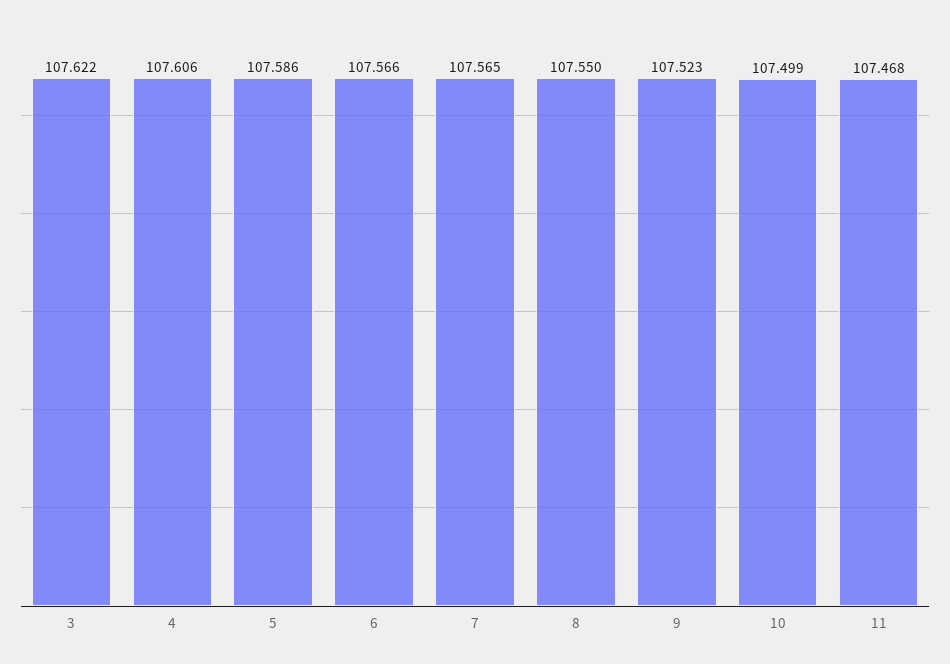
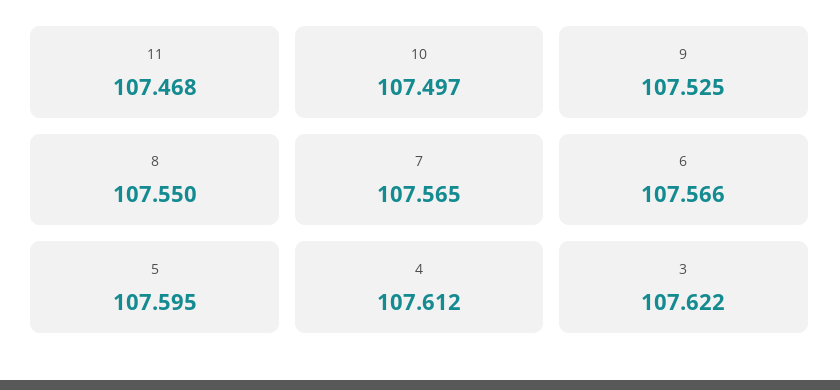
  {
    "3": 107.622,
-   "4": 107.606,
+   "4": 107.612,
-   "5": 107.586,
+   "5": 107.595,
    "6": 107.566,
    "7": 107.565,
    "8": 107.55,
-   "9": 107.523,
+   "9": 107.525,
-   "10": 107.499,
+   "10": 107.497,
    "11": 107.468
  }

